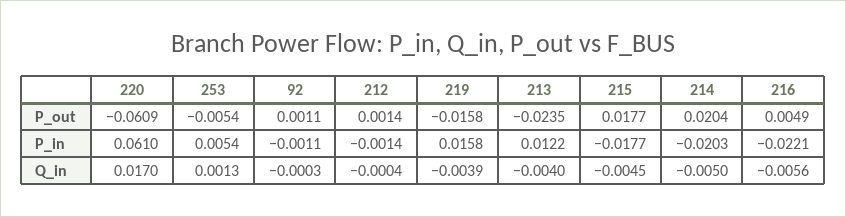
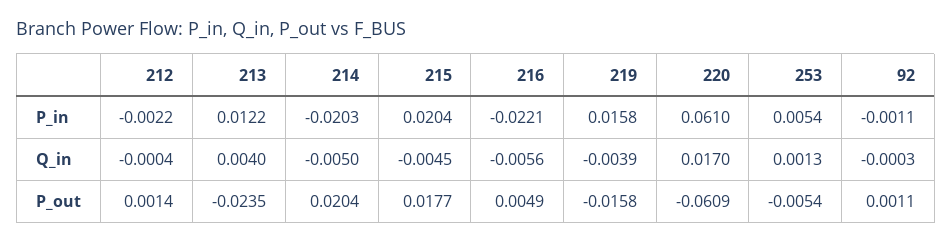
  {
    "220": {
      "P_out": -0.0609,
      "P_in": 0.061,
      "Q_in": 0.017
    },
    "253": {
      "P_out": -0.0054,
      "P_in": 0.0054,
      "Q_in": 0.0013
    },
    "92": {
      "P_out": 0.0011,
      "P_in": -0.0011,
      "Q_in": -0.0003
    },
    "212": {
      "P_out": 0.0014,
-     "P_in": -0.0014,
+     "P_in": -0.0022,
      "Q_in": -0.0004
    },
    "219": {
      "P_out": -0.0158,
      "P_in": 0.0158,
      "Q_in": -0.0039
    },
    "213": {
      "P_out": -0.0235,
      "P_in": 0.0122,
-     "Q_in": -0.004
+     "Q_in": 0.004
    },
    "215": {
      "P_out": 0.0177,
-     "P_in": -0.0177,
+     "P_in": 0.0204,
      "Q_in": -0.0045
    },
    "214": {
      "P_out": 0.0204,
      "P_in": -0.0203,
      "Q_in": -0.005
    },
    "216": {
      "P_out": 0.0049,
      "P_in": -0.0221,
      "Q_in": -0.0056
    }
  }

